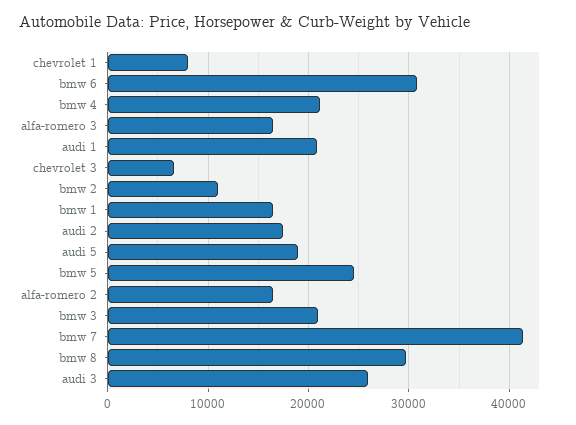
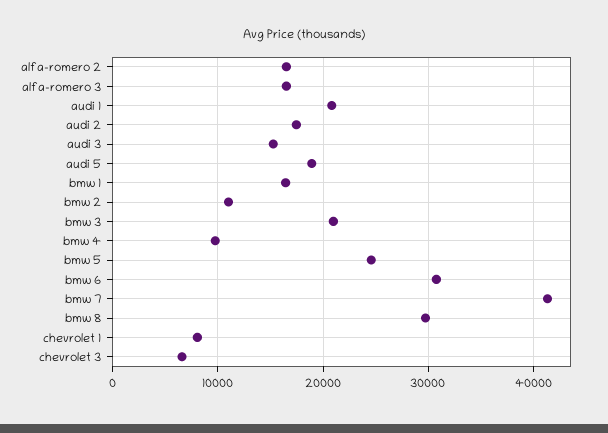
  {
    "chevrolet 1": 8000,
    "bmw 6": 31000,
-   "bmw 4": 21000,
+   "bmw 4": 10000,
    "alfa-romero 3": 17000,
    "audi 1": 21000,
    "chevrolet 3": 7000,
    "bmw 2": 11000,
    "bmw 1": 16000,
    "audi 2": 17000,
    "audi 5": 19000,
    "bmw 5": 25000,
    "alfa-romero 2": 17000,
    "bmw 3": 21000,
    "bmw 7": 41000,
    "bmw 8": 30000,
-   "audi 3": 26000
+   "audi 3": 15000
  }

